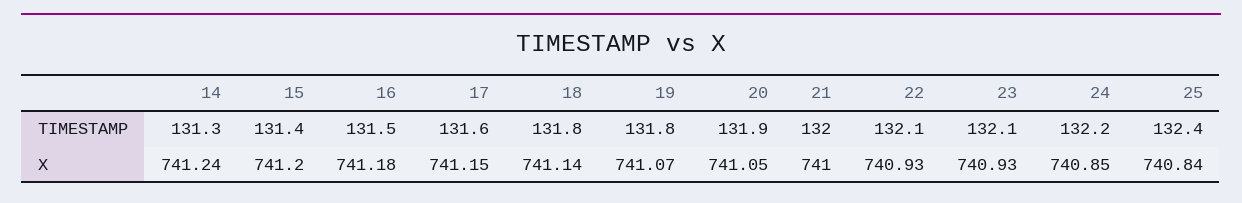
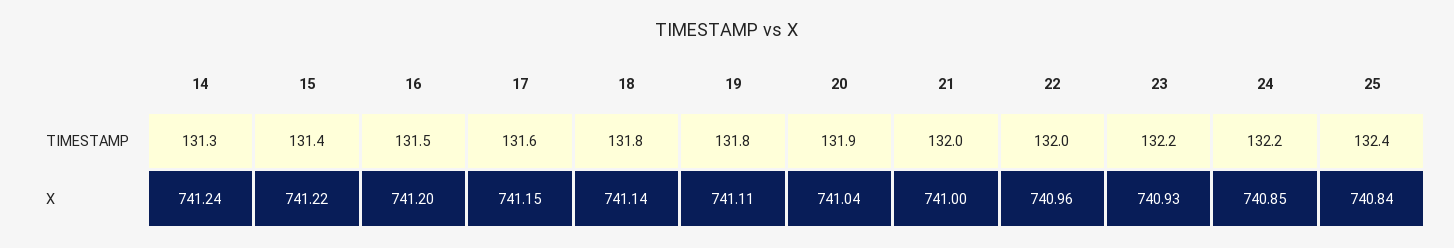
  {
    "14": {
      "TIMESTAMP": 131.3,
      "X": 741.24
    },
    "15": {
      "TIMESTAMP": 131.4,
-     "X": 741.2
+     "X": 741.22
    },
    "16": {
      "TIMESTAMP": 131.5,
-     "X": 741.18
+     "X": 741.2
    },
    "17": {
      "TIMESTAMP": 131.6,
      "X": 741.15
    },
    "18": {
      "TIMESTAMP": 131.8,
      "X": 741.14
    },
    "19": {
      "TIMESTAMP": 131.8,
-     "X": 741.07
+     "X": 741.11
    },
    "20": {
      "TIMESTAMP": 131.9,
-     "X": 741.05
+     "X": 741.04
    },
    "21": {
      "TIMESTAMP": 132,
      "X": 741
    },
    "22": {
-     "TIMESTAMP": 132.1,
+     "TIMESTAMP": 132,
-     "X": 740.93
+     "X": 740.96
    },
    "23": {
-     "TIMESTAMP": 132.1,
+     "TIMESTAMP": 132.2,
      "X": 740.93
    },
    "24": {
      "TIMESTAMP": 132.2,
      "X": 740.85
    },
    "25": {
      "TIMESTAMP": 132.4,
      "X": 740.84
    }
  }

